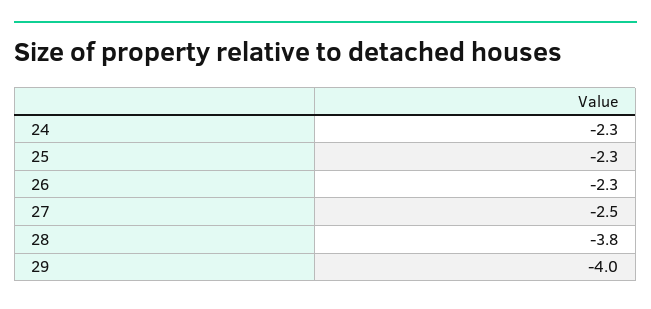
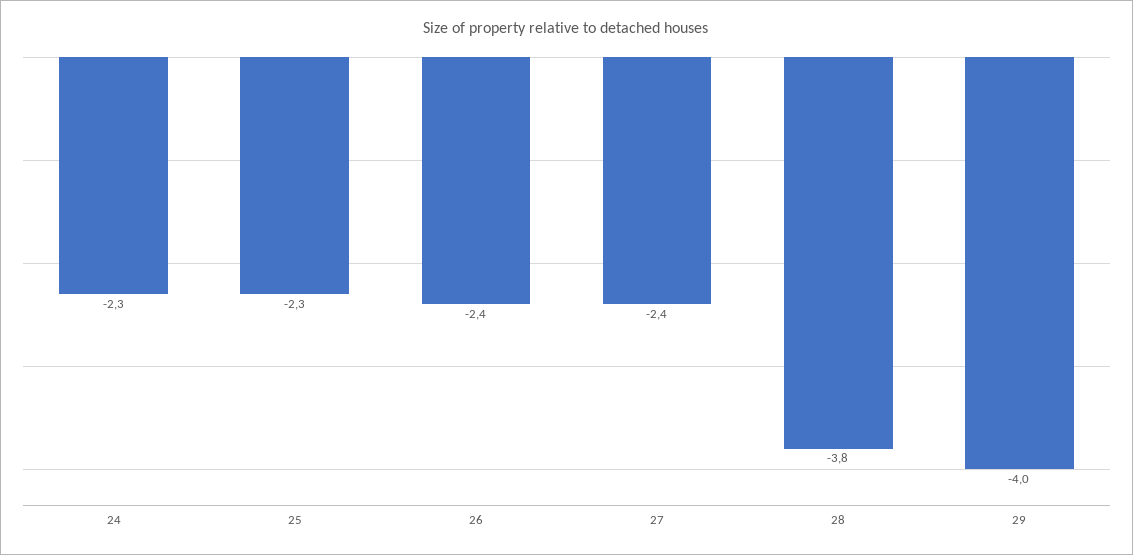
  {
    "24": -2.3,
    "25": -2.3,
-   "26": -2.3,
+   "26": -2.4,
-   "27": -2.5,
+   "27": -2.4,
    "28": -3.8,
    "29": -4
  }

